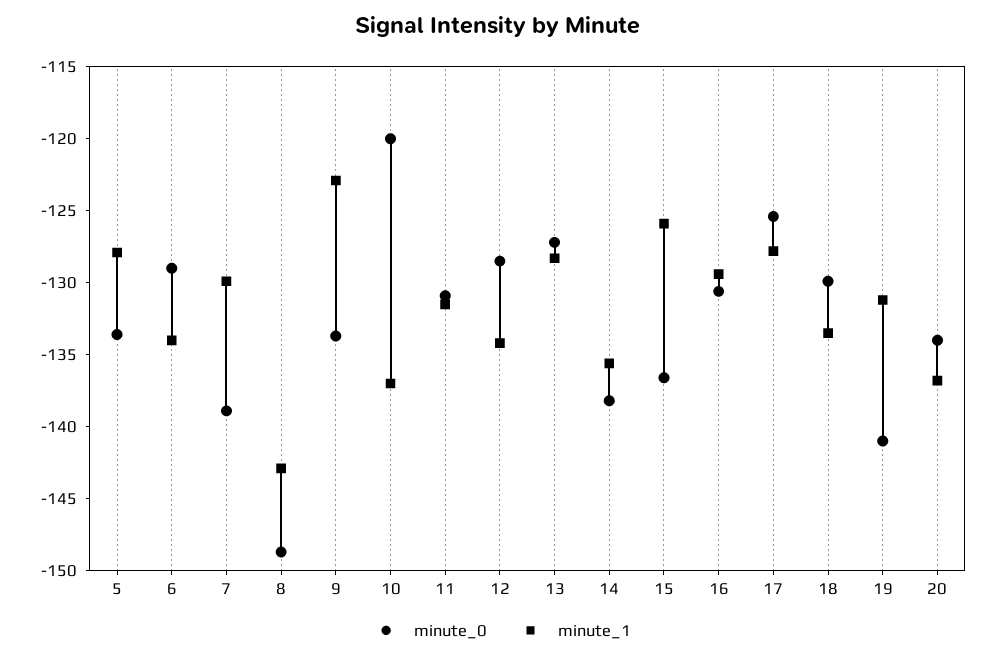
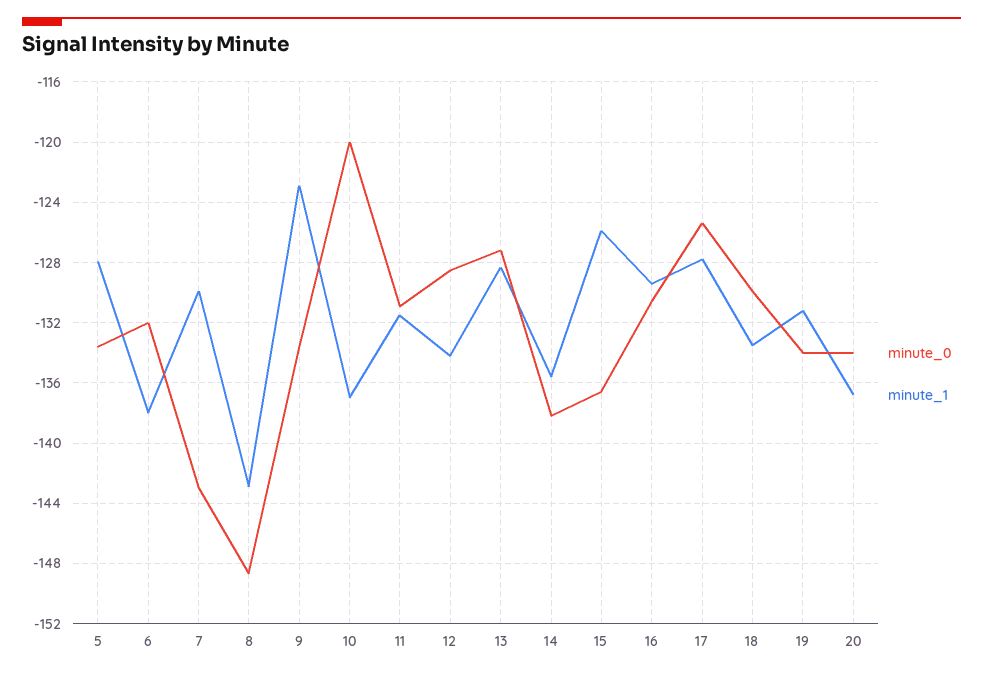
  {
    "minute_0": {
      "5": -133.5,
-     "6": -129,
+     "6": -132,
-     "7": -139,
+     "7": -143,
      "8": -148.5,
      "9": -133.5,
      "10": -120,
      "11": -131,
      "12": -128.5,
      "13": -127,
      "14": -138,
      "15": -136.5,
      "16": -130.5,
      "17": -125.5,
      "18": -130,
-     "19": -141,
+     "19": -134,
      "20": -134
    },
    "minute_1": {
      "5": -128,
-     "6": -134,
+     "6": -138,
      "7": -130,
      "8": -143,
      "9": -123,
      "10": -137,
      "11": -131.5,
      "12": -134,
      "13": -128.5,
      "14": -135.5,
      "15": -126,
      "16": -129.5,
      "17": -128,
      "18": -133.5,
      "19": -131,
      "20": -137
    }
  }

